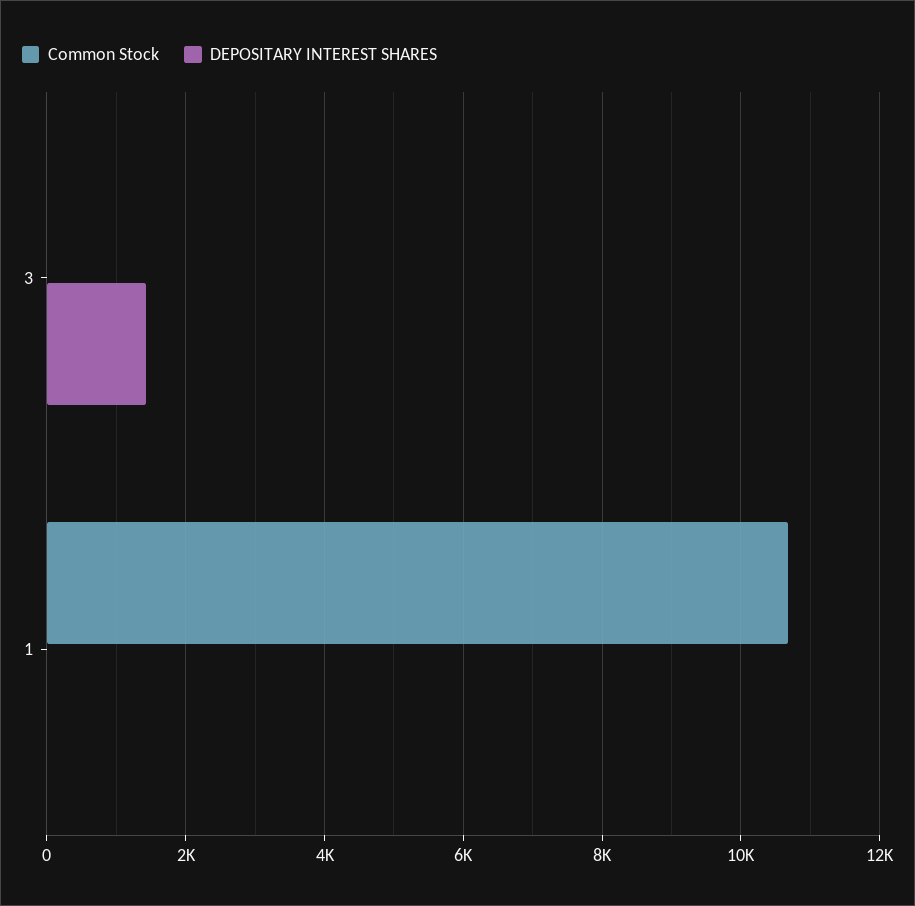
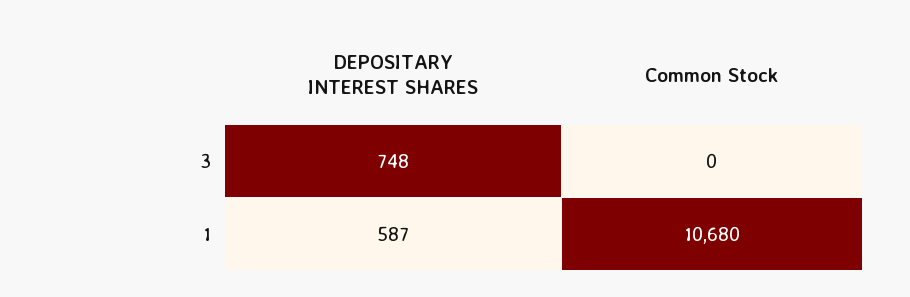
  {
    "Common Stock": {
      "3": 0,
      "1": 10680
    },
    "DEPOSITARY INTEREST SHARES": {
-     "3": 1400,
+     "3": 748,
-     "1": 0
+     "1": 587
    }
  }

